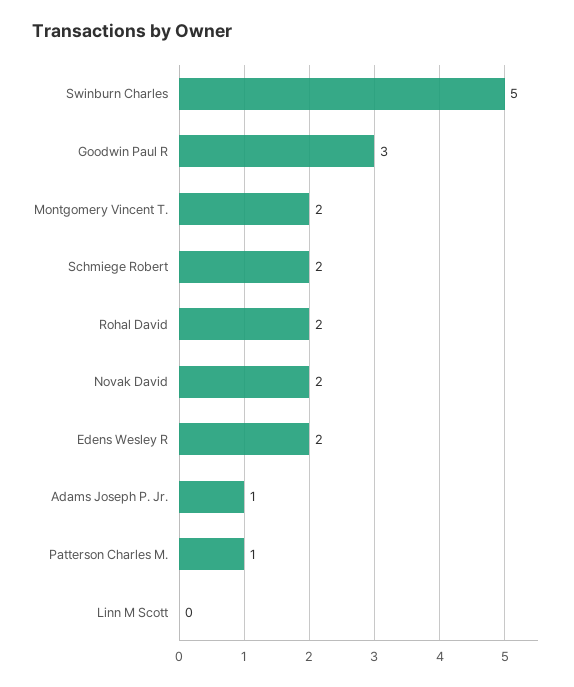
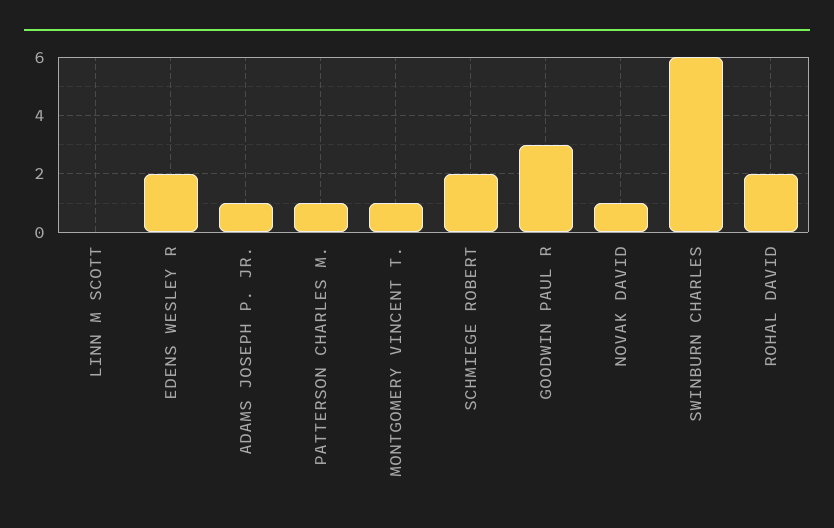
  {
-   "Swinburn Charles": 5,
+   "Swinburn Charles": 6,
    "Goodwin Paul R": 3,
-   "Montgomery Vincent T.": 2,
+   "Montgomery Vincent T.": 1,
    "Schmiege Robert": 2,
    "Rohal David": 2,
-   "Novak David": 2,
+   "Novak David": 1,
    "Edens Wesley R": 2,
    "Adams Joseph P. Jr.": 1,
    "Patterson Charles M.": 1,
    "Linn M Scott": 0
  }

